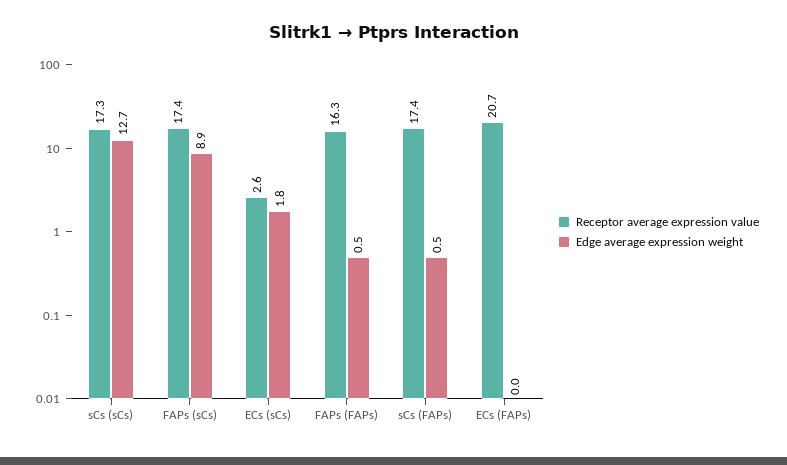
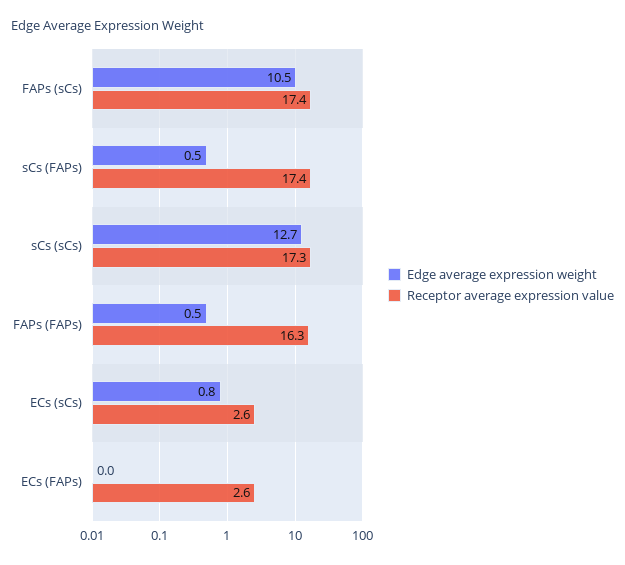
  {
    "Receptor average expression value": {
      "sCs (sCs)": 17.3,
      "FAPs (sCs)": 17.4,
      "ECs (sCs)": 2.6,
      "FAPs (FAPs)": 16.3,
      "sCs (FAPs)": 17.4,
-     "ECs (FAPs)": 20.7
+     "ECs (FAPs)": 2.6
    },
    "Edge average expression weight": {
      "sCs (sCs)": 12.7,
-     "FAPs (sCs)": 8.9,
+     "FAPs (sCs)": 10.5,
-     "ECs (sCs)": 1.8,
+     "ECs (sCs)": 0.8,
      "FAPs (FAPs)": 0.5,
      "sCs (FAPs)": 0.5,
      "ECs (FAPs)": 0
    }
  }

